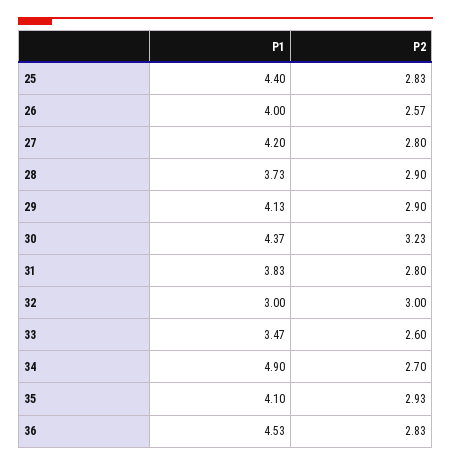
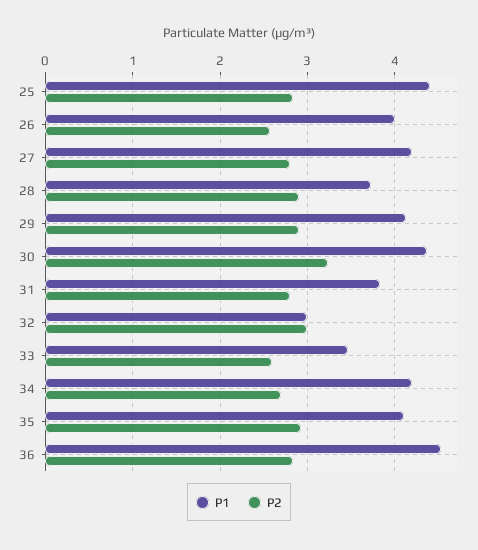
  {
    "P1": {
      "25": 4.4,
      "26": 4,
      "27": 4.2,
      "28": 3.73,
      "29": 4.13,
      "30": 4.37,
      "31": 3.83,
      "32": 3,
      "33": 3.47,
-     "34": 4.9,
+     "34": 4.2,
      "35": 4.1,
      "36": 4.53
    },
    "P2": {
      "25": 2.83,
      "26": 2.57,
      "27": 2.8,
      "28": 2.9,
      "29": 2.9,
      "30": 3.23,
      "31": 2.8,
      "32": 3,
      "33": 2.6,
      "34": 2.7,
      "35": 2.93,
      "36": 2.83
    }
  }

